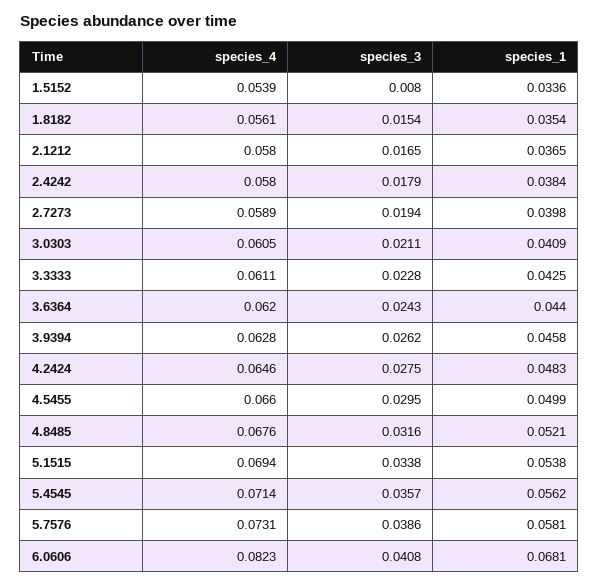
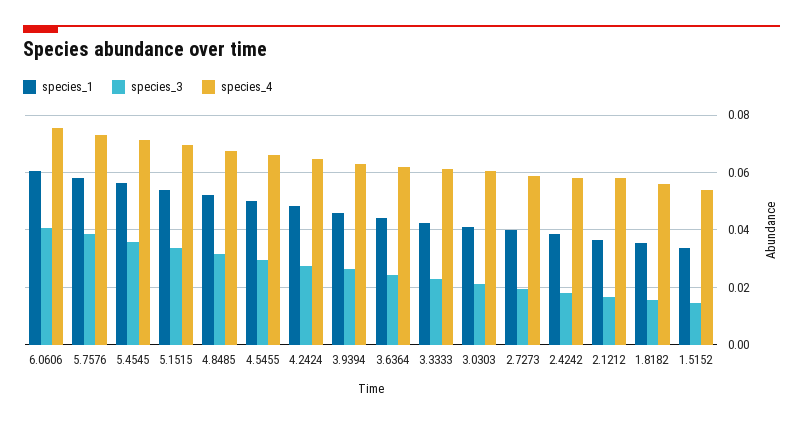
  {
    "species_4": {
      "1.5152": 0.0539,
      "1.8182": 0.0561,
      "2.1212": 0.058,
      "2.4242": 0.058,
      "2.7273": 0.0589,
      "3.0303": 0.0605,
      "3.3333": 0.0611,
      "3.6364": 0.062,
      "3.9394": 0.0628,
      "4.2424": 0.0646,
      "4.5455": 0.066,
      "4.8485": 0.0676,
      "5.1515": 0.0694,
      "5.4545": 0.0714,
      "5.7576": 0.0731,
-     "6.0606": 0.0823
+     "6.0606": 0.075
    },
    "species_3": {
-     "1.5152": 0.008,
+     "1.5152": 0.015,
      "1.8182": 0.0154,
      "2.1212": 0.0165,
      "2.4242": 0.0179,
      "2.7273": 0.0194,
      "3.0303": 0.0211,
      "3.3333": 0.0228,
      "3.6364": 0.0243,
      "3.9394": 0.0262,
      "4.2424": 0.0275,
      "4.5455": 0.0295,
      "4.8485": 0.0316,
      "5.1515": 0.0338,
      "5.4545": 0.0357,
      "5.7576": 0.0386,
      "6.0606": 0.0408
    },
    "species_1": {
      "1.5152": 0.0336,
      "1.8182": 0.0354,
      "2.1212": 0.0365,
      "2.4242": 0.0384,
      "2.7273": 0.0398,
      "3.0303": 0.0409,
      "3.3333": 0.0425,
      "3.6364": 0.044,
      "3.9394": 0.0458,
      "4.2424": 0.0483,
      "4.5455": 0.0499,
      "4.8485": 0.0521,
      "5.1515": 0.0538,
      "5.4545": 0.0562,
      "5.7576": 0.0581,
-     "6.0606": 0.0681
+     "6.0606": 0.06
    }
  }

